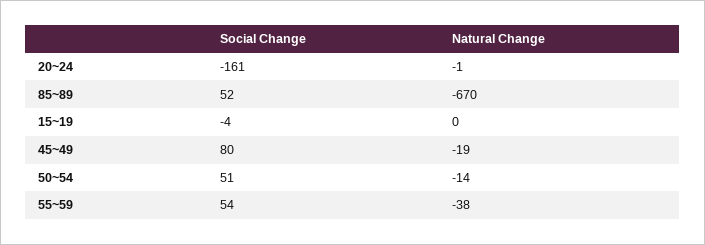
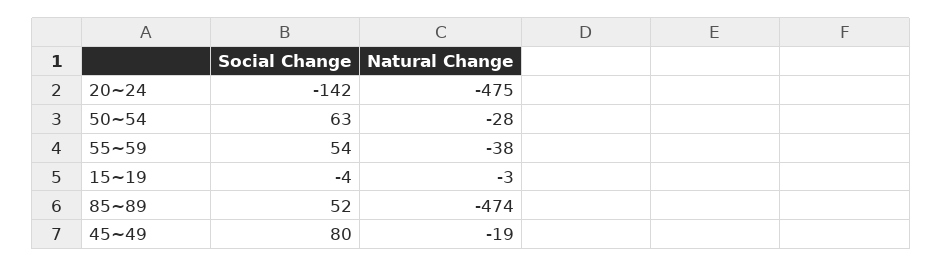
  {
    "Social Change": {
-     "20~24": -161,
+     "20~24": -142,
      "85~89": 52,
      "15~19": -4,
      "45~49": 80,
-     "50~54": 51,
+     "50~54": 63,
      "55~59": 54
    },
    "Natural Change": {
-     "20~24": -1,
+     "20~24": -475,
-     "85~89": -670,
+     "85~89": -474,
-     "15~19": 0,
+     "15~19": -3,
      "45~49": -19,
-     "50~54": -14,
+     "50~54": -28,
      "55~59": -38
    }
  }

